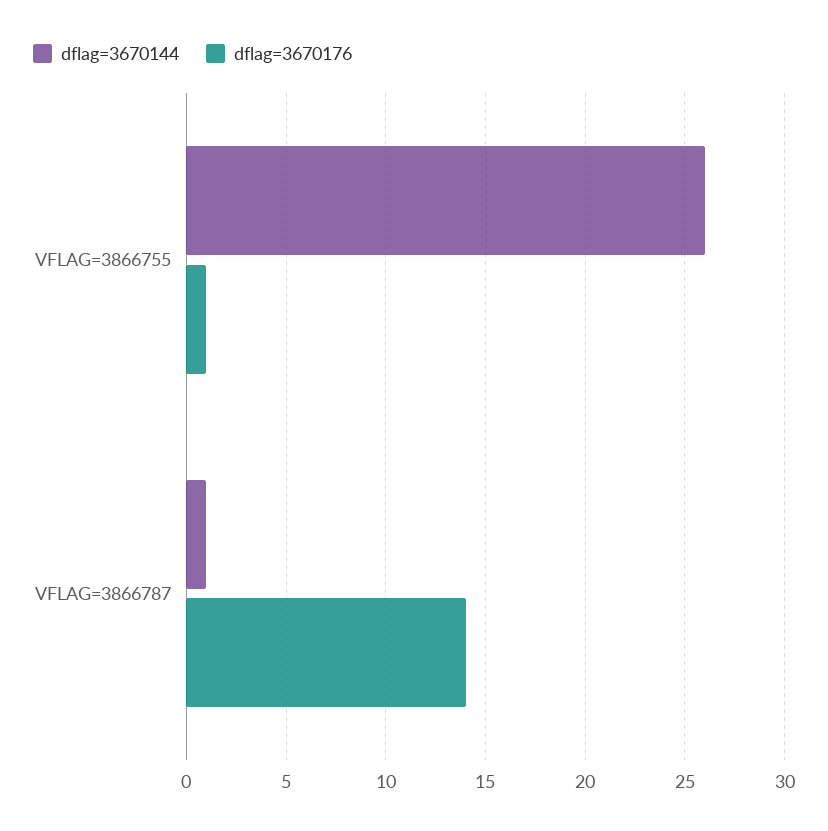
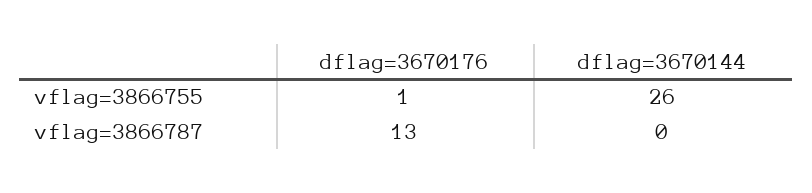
  {
    "dflag=3670144": {
      "VFLAG=3866755": 26,
-     "VFLAG=3866787": 1
+     "VFLAG=3866787": 0
    },
    "dflag=3670176": {
      "VFLAG=3866755": 1,
-     "VFLAG=3866787": 14
+     "VFLAG=3866787": 13
    }
  }

